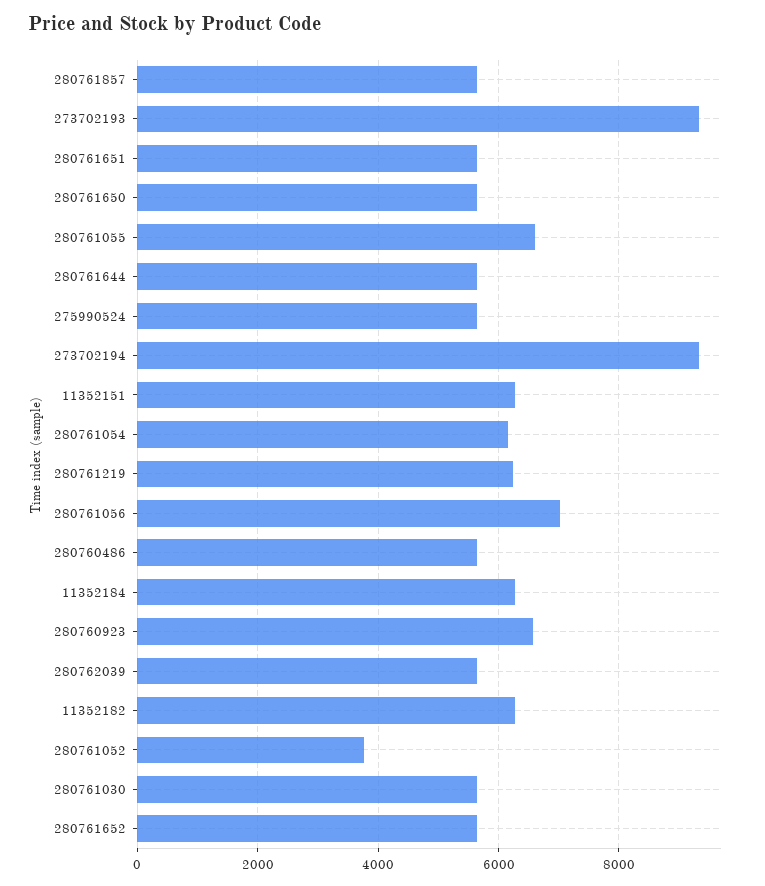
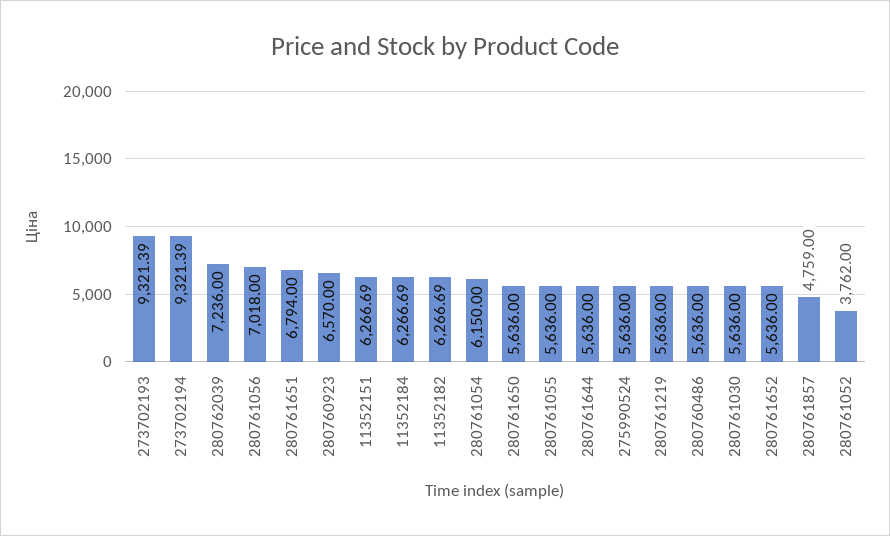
  {
-   "280761857": 5600,
+   "280761857": 4759,
    "273702193": 9321.39,
-   "280761651": 5600,
+   "280761651": 6794,
    "280761650": 5636,
-   "280761055": 6600,
+   "280761055": 5636,
    "280761644": 5636,
    "275990524": 5636,
    "273702194": 9321.39,
    "11352151": 6266.69,
    "280761054": 6150,
-   "280761219": 6200,
+   "280761219": 5636,
    "280761056": 7018,
    "280760486": 5636,
    "11352184": 6266.69,
    "280760923": 6570,
-   "280762039": 5600,
+   "280762039": 7236,
    "11352182": 6266.69,
    "280761052": 3762,
    "280761030": 5636,
    "280761652": 5636
  }

